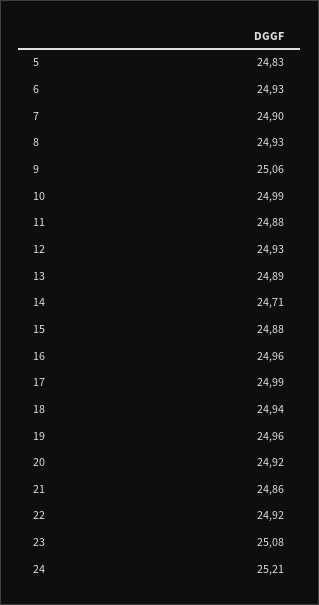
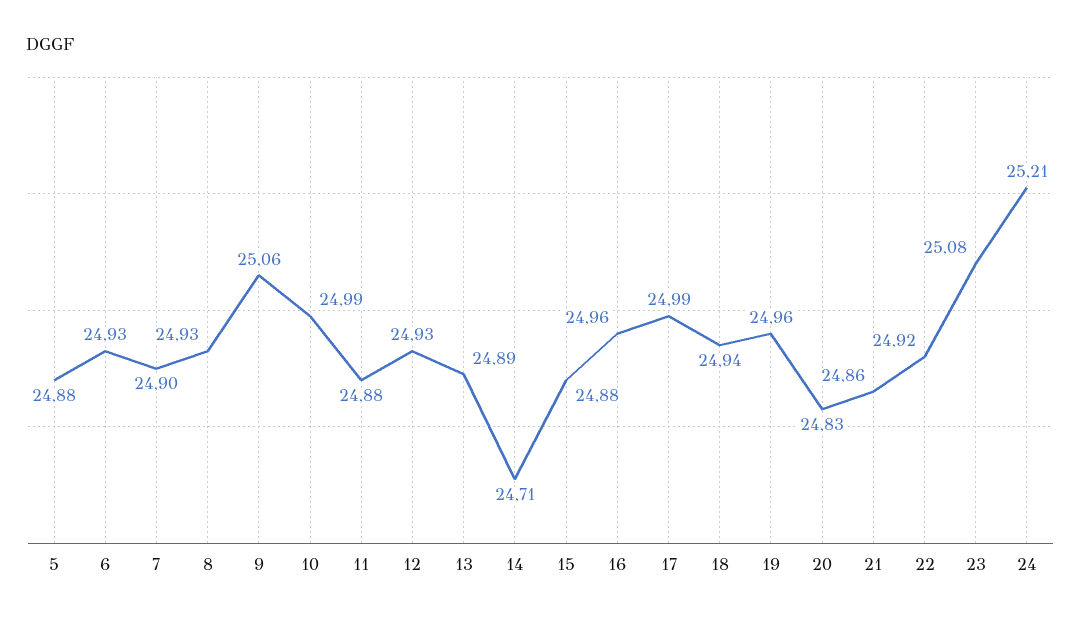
  {
-   "5": 24.83,
+   "5": 24.88,
    "6": 24.93,
    "7": 24.9,
    "8": 24.93,
    "9": 25.06,
    "10": 24.99,
    "11": 24.88,
    "12": 24.93,
    "13": 24.89,
    "14": 24.71,
    "15": 24.88,
    "16": 24.96,
    "17": 24.99,
    "18": 24.94,
    "19": 24.96,
-   "20": 24.92,
+   "20": 24.83,
    "21": 24.86,
    "22": 24.92,
    "23": 25.08,
    "24": 25.21
  }

